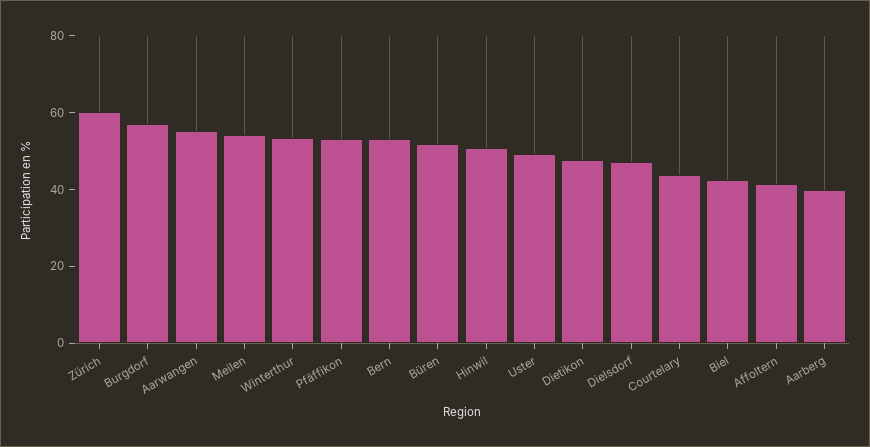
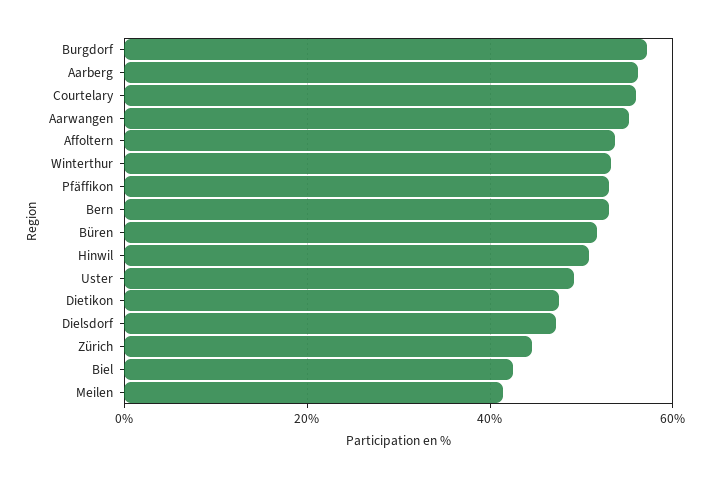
  {
-   "Zürich": 60,
+   "Zürich": 44,
    "Burgdorf": 58,
    "Aarwangen": 56,
-   "Meilen": 55,
+   "Meilen": 42,
    "Winterthur": 54,
    "Pfäffikon": 54,
    "Bern": 52,
    "Büren": 52,
    "Hinwil": 50,
    "Uster": 50,
    "Dietikon": 48,
    "Dielsdorf": 48,
-   "Courtelary": 45,
+   "Courtelary": 56,
    "Biel": 42,
-   "Affoltern": 40,
+   "Affoltern": 54,
-   "Aarberg": 40
+   "Aarberg": 56
  }

